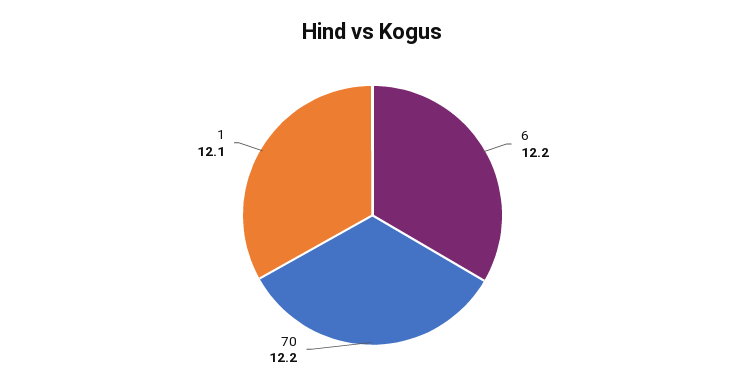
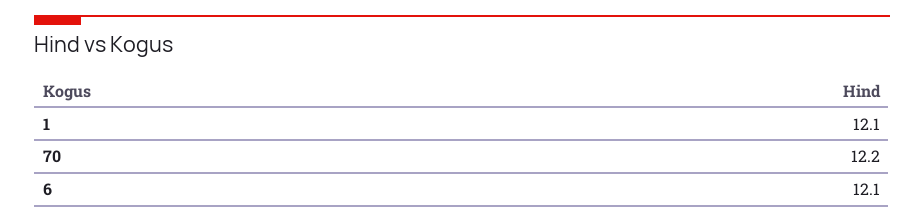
  {
-   "6": 12.2,
+   "6": 12.1,
    "70": 12.2,
    "1": 12.1
  }

